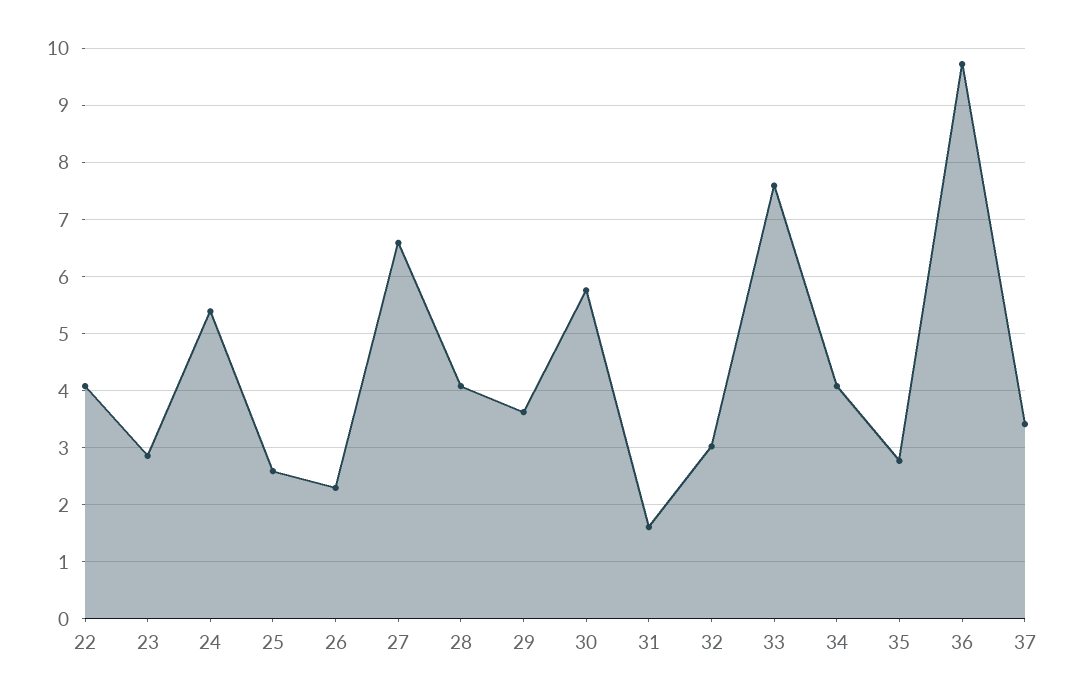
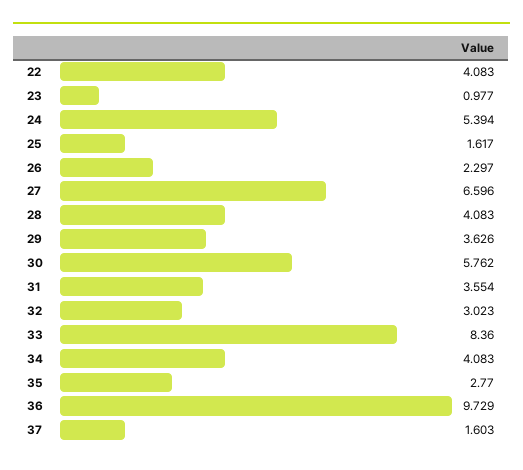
  {
    "22": 4.083,
-   "23": 2.8,
+   "23": 0.977,
    "24": 5.394,
-   "25": 2.6,
+   "25": 1.617,
    "26": 2.297,
    "27": 6.596,
    "28": 4.083,
    "29": 3.626,
    "30": 5.762,
-   "31": 1.6,
+   "31": 3.554,
    "32": 3.023,
-   "33": 7.6,
+   "33": 8.36,
    "34": 4.083,
    "35": 2.77,
    "36": 9.729,
-   "37": 3.4
+   "37": 1.603
  }

